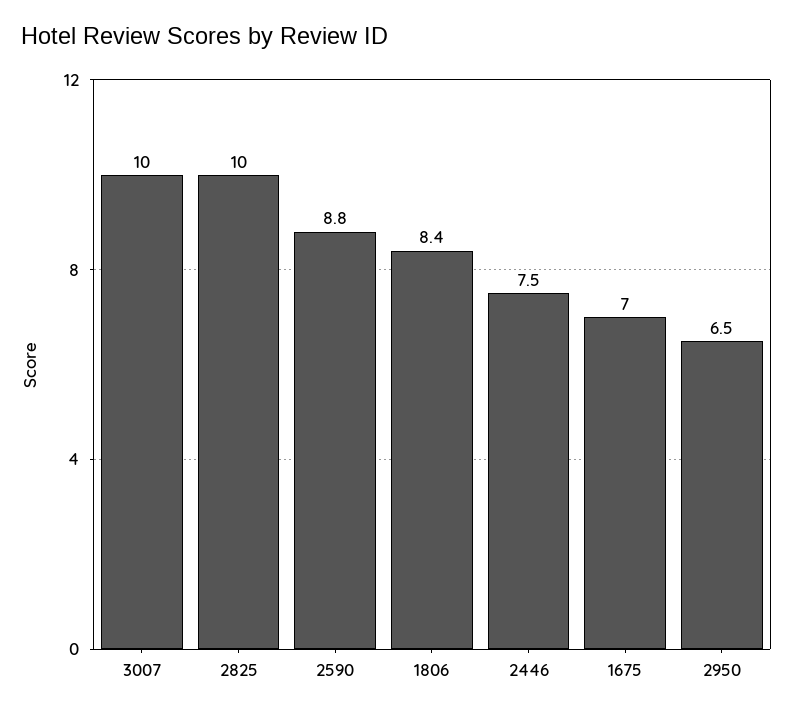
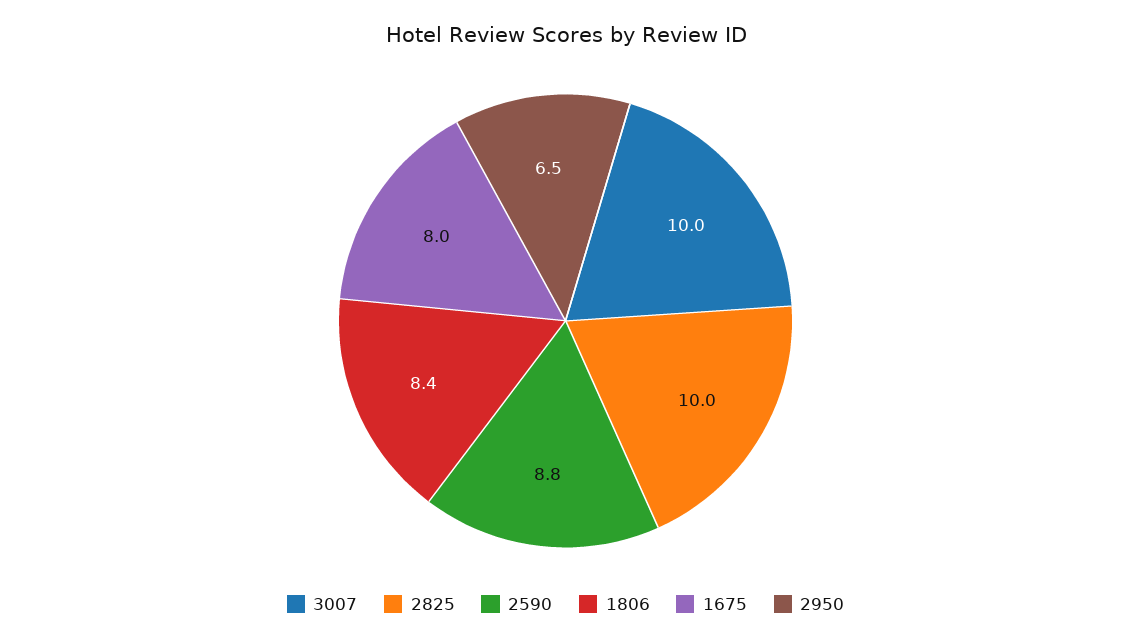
  {
    "3007": 10,
    "2825": 10,
    "2590": 8.8,
    "1806": 8.4,
-   "2446": 7.5,
-   "1675": 7,
+   "1675": 8,
    "2950": 6.5
  }

